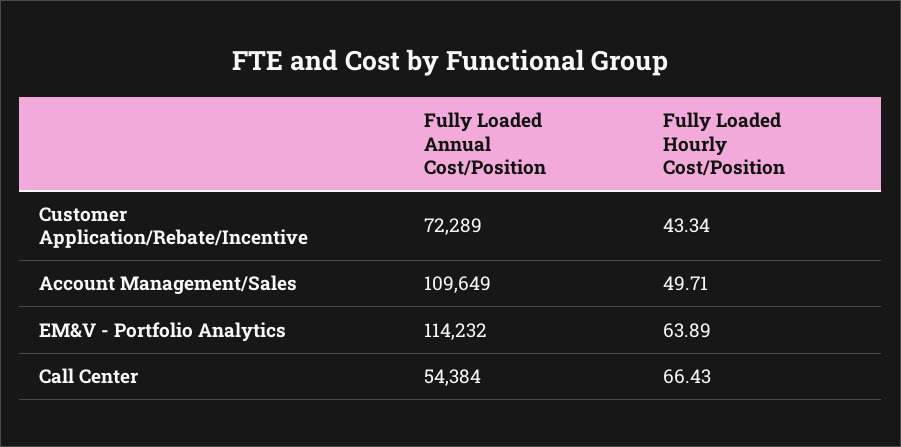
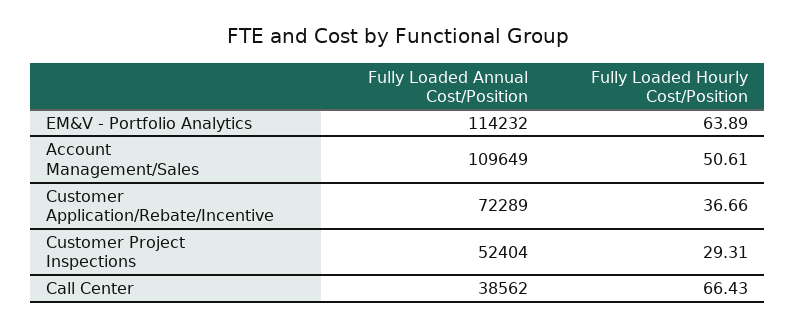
  {
    "Fully Loaded Annual Cost/Position": {
      "Customer Application/Rebate/Incentive": 72289,
      "Account Management/Sales": 109649,
      "EM&V - Portfolio Analytics": 114232,
-     "Call Center": 54384
+     "Call Center": 38562,
+     "Customer Project Inspections": 52404
    },
    "Fully Loaded Hourly Cost/Position": {
-     "Customer Application/Rebate/Incentive": 43.34,
+     "Customer Application/Rebate/Incentive": 36.66,
-     "Account Management/Sales": 49.71,
+     "Account Management/Sales": 50.61,
      "EM&V - Portfolio Analytics": 63.89,
-     "Call Center": 66.43
+     "Call Center": 66.43,
+     "Customer Project Inspections": 29.31
    }
  }

